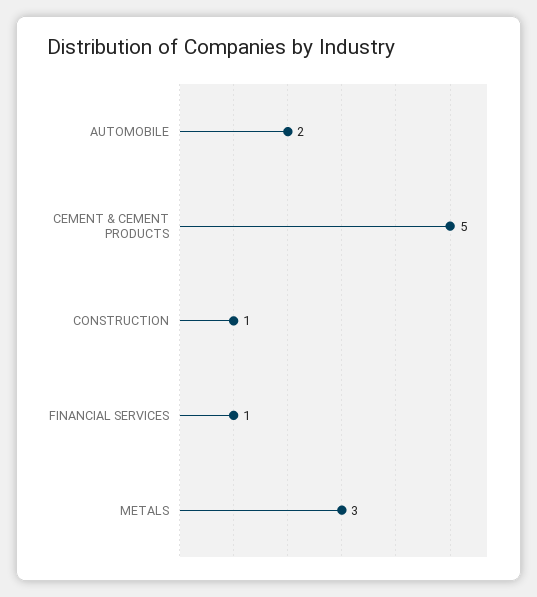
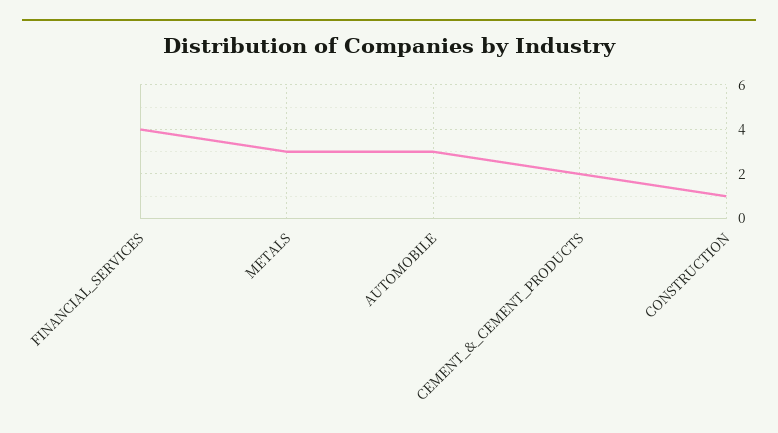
  {
-   "AUTOMOBILE": 2,
+   "AUTOMOBILE": 3,
-   "CEMENT & CEMENT PRODUCTS": 5,
+   "CEMENT & CEMENT PRODUCTS": 2,
    "CONSTRUCTION": 1,
-   "FINANCIAL SERVICES": 1,
+   "FINANCIAL SERVICES": 4,
    "METALS": 3
  }

